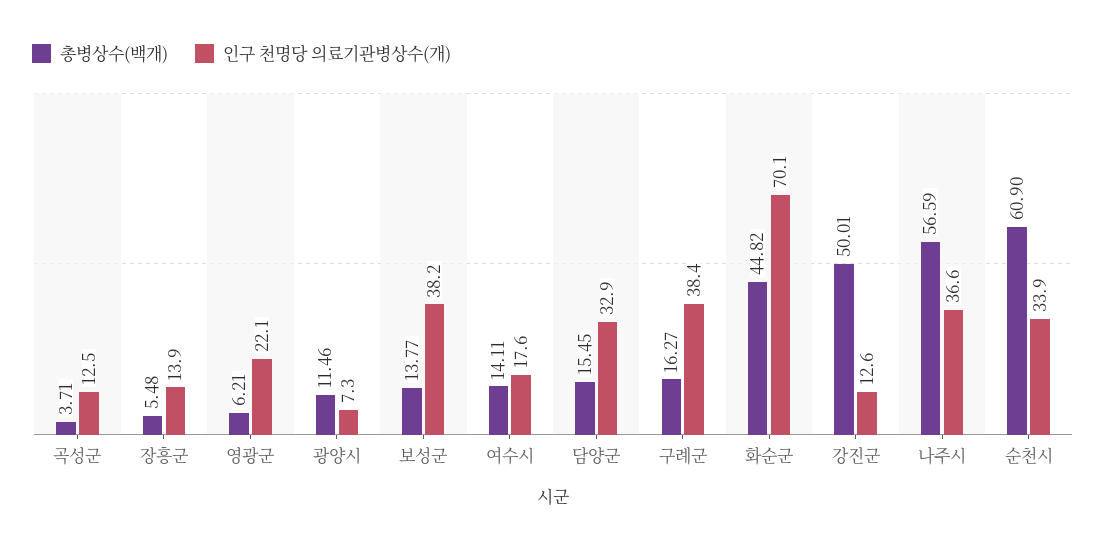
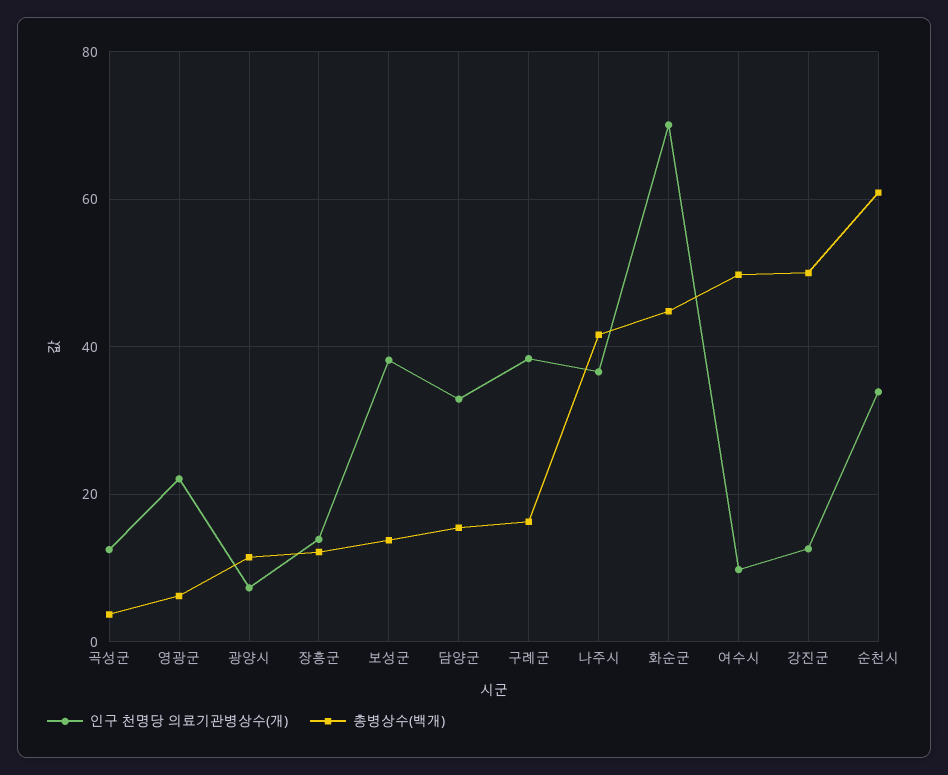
  {
    "총병상수(백개)": {
      "곡성군": 3.71,
-     "장흥군": 5.48,
+     "장흥군": 12,
      "영광군": 6.21,
      "광양시": 11.46,
      "보성군": 13.77,
-     "여수시": 14.11,
+     "여수시": 50,
      "담양군": 15.45,
      "구례군": 16.27,
      "화순군": 44.82,
      "강진군": 50.01,
-     "나주시": 56.59,
+     "나주시": 42,
      "순천시": 60.9
    },
    "인구 천명당 의료기관병상수(개)": {
      "곡성군": 12.5,
      "장흥군": 13.9,
      "영광군": 22.1,
      "광양시": 7.3,
      "보성군": 38.2,
-     "여수시": 17.6,
+     "여수시": 10,
      "담양군": 32.9,
      "구례군": 38.4,
      "화순군": 70.1,
      "강진군": 12.6,
      "나주시": 36.6,
      "순천시": 33.9
    }
  }

